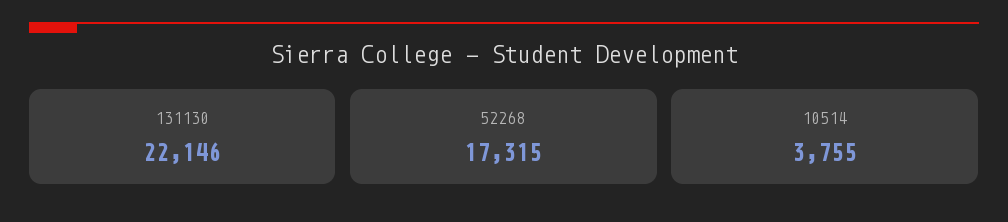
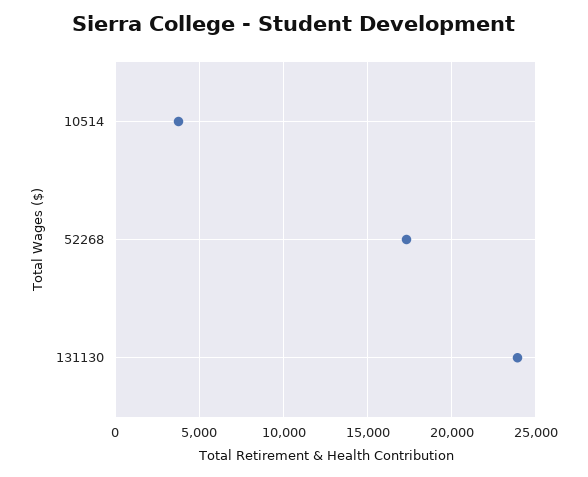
  {
-   "131130": 22146,
+   "131130": 24000,
    "52268": 17315,
    "10514": 3755
  }

